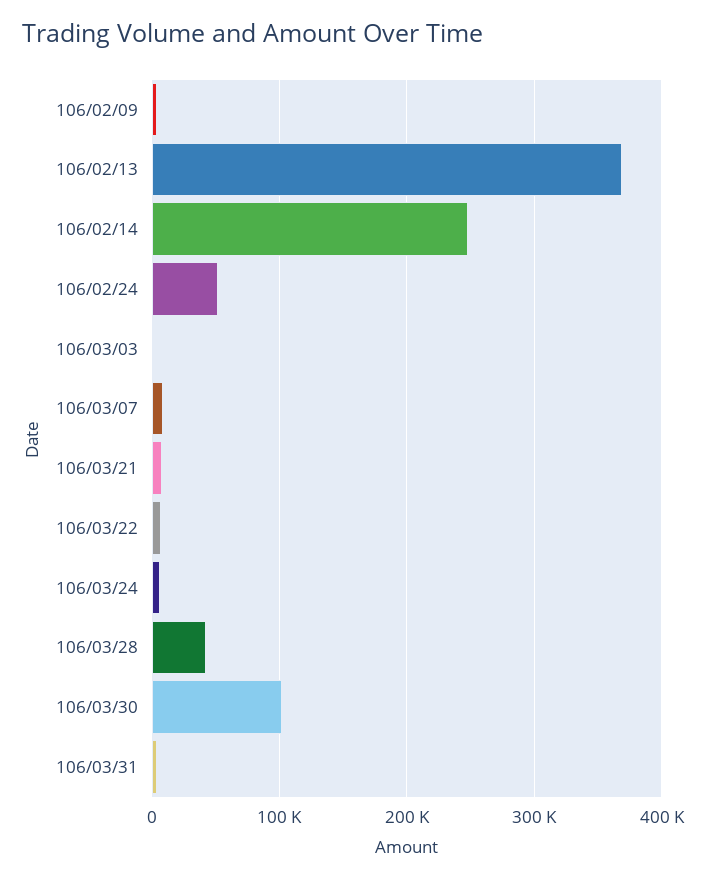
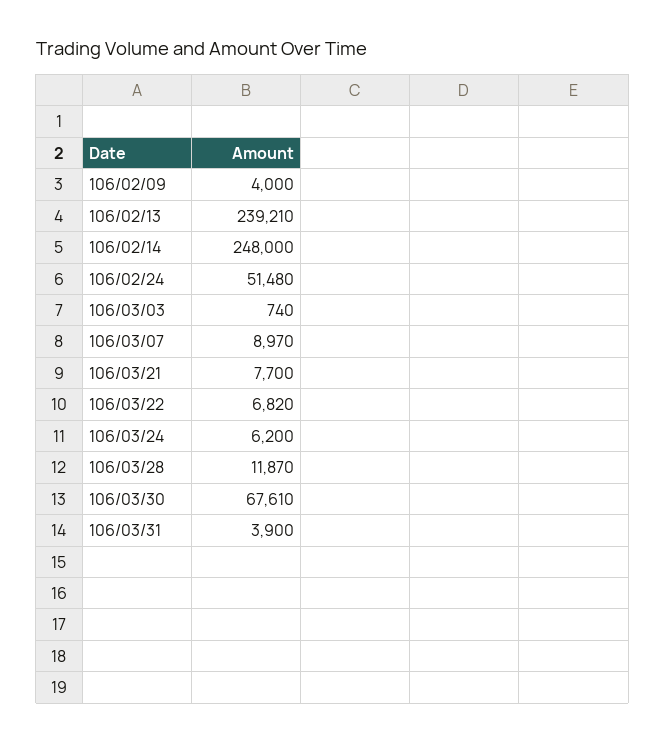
  {
    "106/02/09": 4000,
-   "106/02/13": 370000,
+   "106/02/13": 239210,
    "106/02/14": 248000,
    "106/02/24": 51480,
    "106/03/03": 740,
    "106/03/07": 8970,
    "106/03/21": 7700,
    "106/03/22": 6820,
    "106/03/24": 6200,
-   "106/03/28": 40000,
+   "106/03/28": 11870,
-   "106/03/30": 100000,
+   "106/03/30": 67610,
    "106/03/31": 3900
  }

